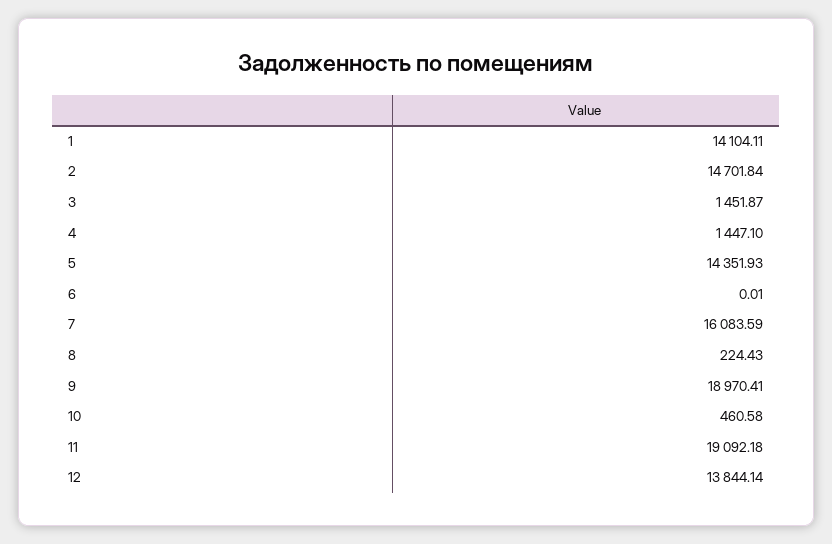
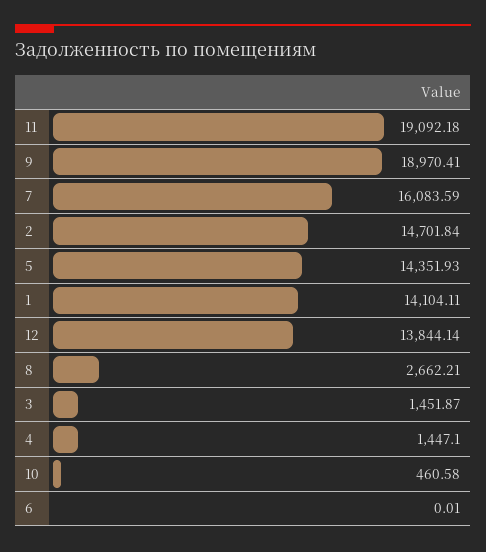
  {
    "1": 14104.11,
    "2": 14701.84,
    "3": 1451.87,
    "4": 1447.1,
    "5": 14351.93,
    "6": 0.01,
    "7": 16083.59,
-   "8": 224.43,
+   "8": 2662.21,
    "9": 18970.41,
    "10": 460.58,
    "11": 19092.18,
    "12": 13844.14
  }

